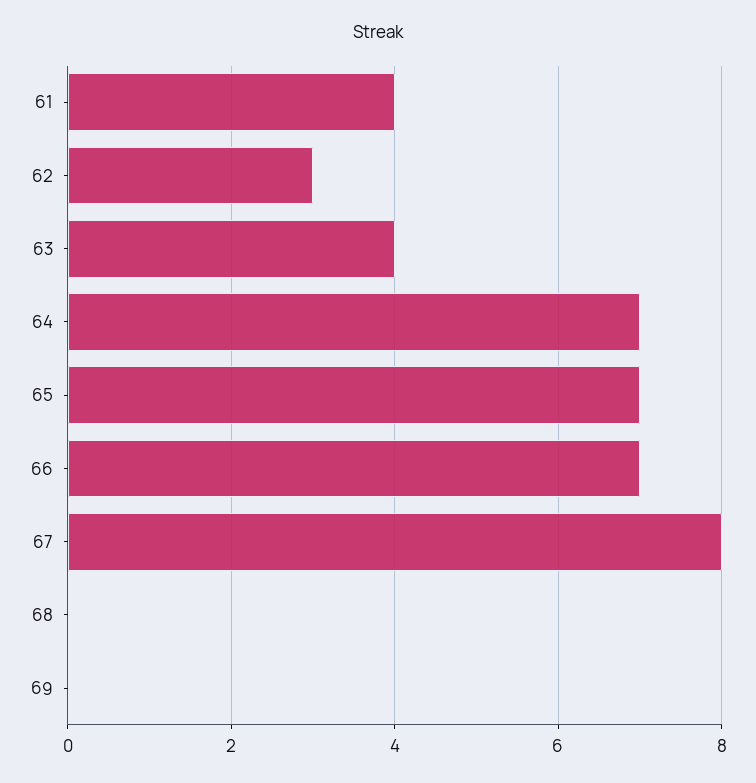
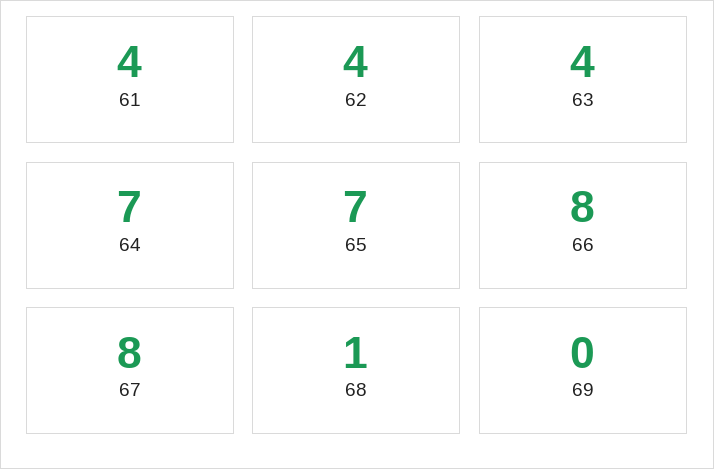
  {
    "61": 4,
-   "62": 3,
+   "62": 4,
    "63": 4,
    "64": 7,
    "65": 7,
-   "66": 7,
+   "66": 8,
    "67": 8,
-   "68": 0,
+   "68": 1,
    "69": 0
  }

